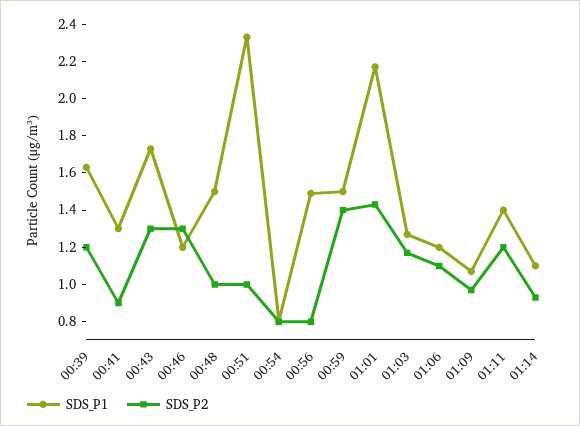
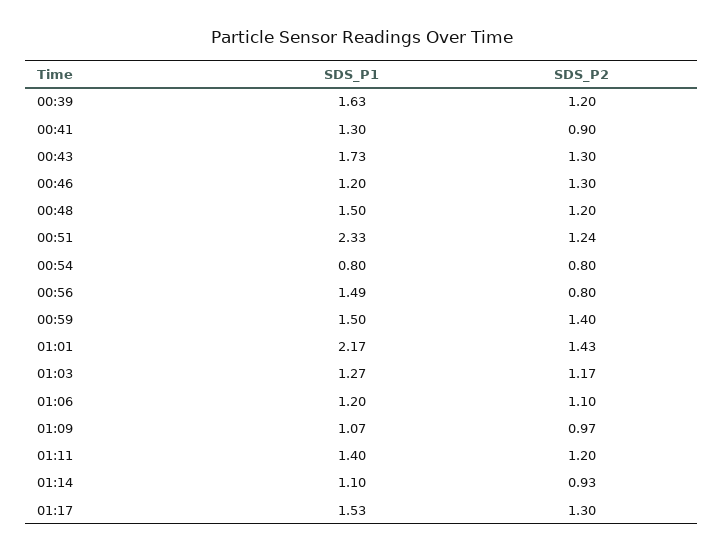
  {
    "SDS_P1": {
      "00:39": 1.63,
      "00:41": 1.3,
      "00:43": 1.73,
      "00:46": 1.2,
      "00:48": 1.5,
      "00:51": 2.33,
      "00:54": 0.8,
      "00:56": 1.49,
      "00:59": 1.5,
      "01:01": 2.17,
      "01:03": 1.27,
      "01:06": 1.2,
      "01:09": 1.07,
      "01:11": 1.4,
-     "01:14": 1.1
+     "01:14": 1.1,
+     "01:17": 1.53
    },
    "SDS_P2": {
      "00:39": 1.2,
      "00:41": 0.9,
      "00:43": 1.3,
      "00:46": 1.3,
-     "00:48": 1,
+     "00:48": 1.2,
-     "00:51": 1,
+     "00:51": 1.24,
      "00:54": 0.8,
      "00:56": 0.8,
      "00:59": 1.4,
      "01:01": 1.43,
      "01:03": 1.17,
      "01:06": 1.1,
      "01:09": 0.97,
      "01:11": 1.2,
-     "01:14": 0.93
+     "01:14": 0.93,
+     "01:17": 1.3
    }
  }

